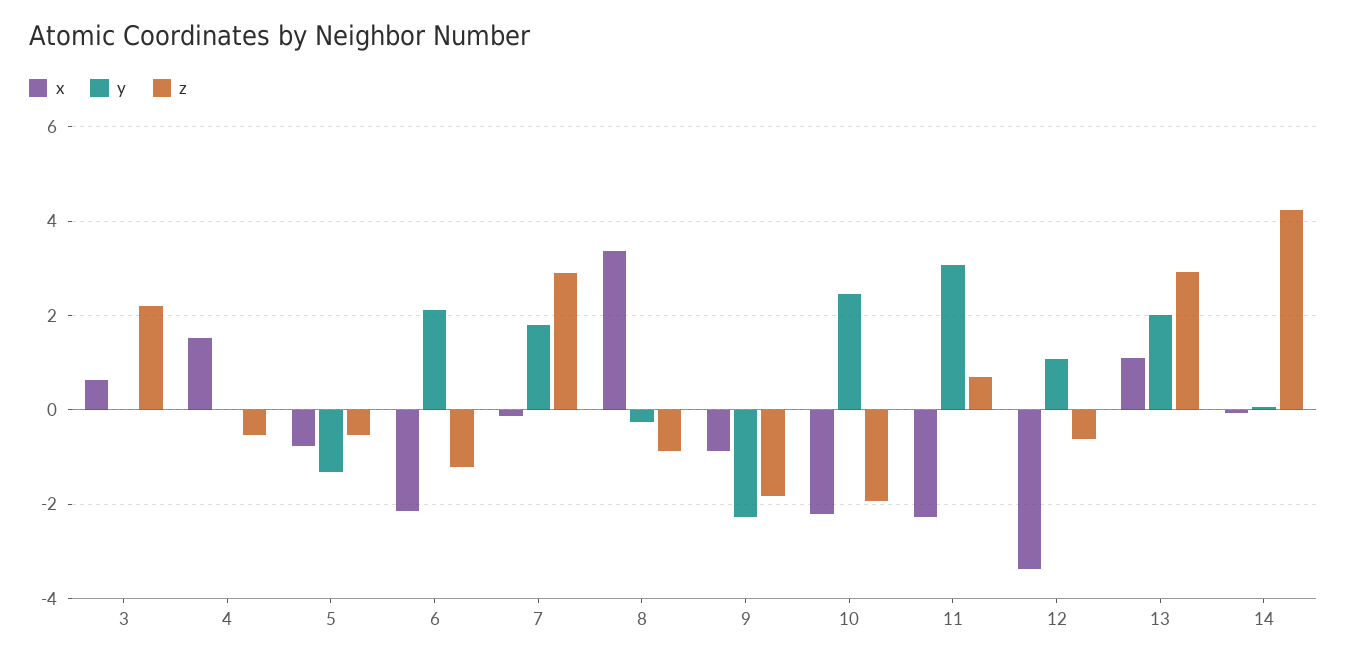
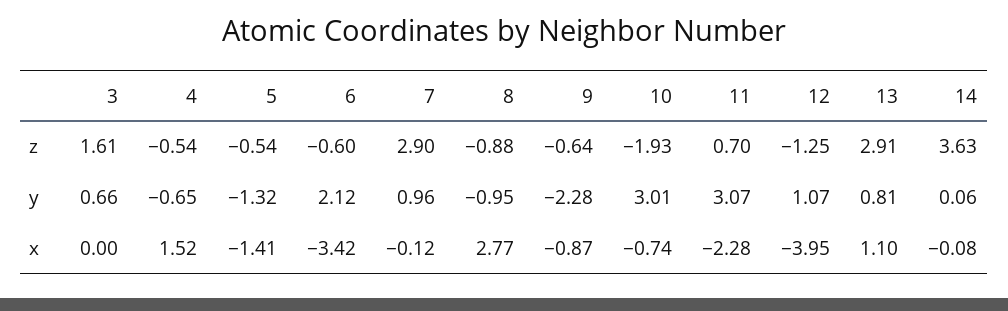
  {
    "x": {
-     "3": 0.6,
+     "3": 0,
      "4": 1.52,
-     "5": -0.8,
+     "5": -1.41,
-     "6": -2.2,
+     "6": -3.42,
      "7": -0.12,
-     "8": 3.4,
+     "8": 2.77,
      "9": -0.87,
-     "10": -2.2,
+     "10": -0.74,
      "11": -2.28,
-     "12": -3.4,
+     "12": -3.95,
      "13": 1.1,
      "14": -0.08
    },
    "y": {
-     "3": 0,
+     "3": 0.66,
-     "4": 0,
+     "4": -0.65,
      "5": -1.32,
      "6": 2.12,
-     "7": 1.8,
+     "7": 0.96,
-     "8": -0.2,
+     "8": -0.95,
      "9": -2.28,
-     "10": 2.4,
+     "10": 3.01,
      "11": 3.07,
      "12": 1.07,
-     "13": 2,
+     "13": 0.81,
      "14": 0.06
    },
    "z": {
-     "3": 2.2,
+     "3": 1.61,
      "4": -0.54,
      "5": -0.54,
-     "6": -1.2,
+     "6": -0.6,
      "7": 2.9,
      "8": -0.88,
-     "9": -1.8,
+     "9": -0.64,
      "10": -1.93,
      "11": 0.7,
-     "12": -0.6,
+     "12": -1.25,
      "13": 2.91,
-     "14": 4.2
+     "14": 3.63
    }
  }

